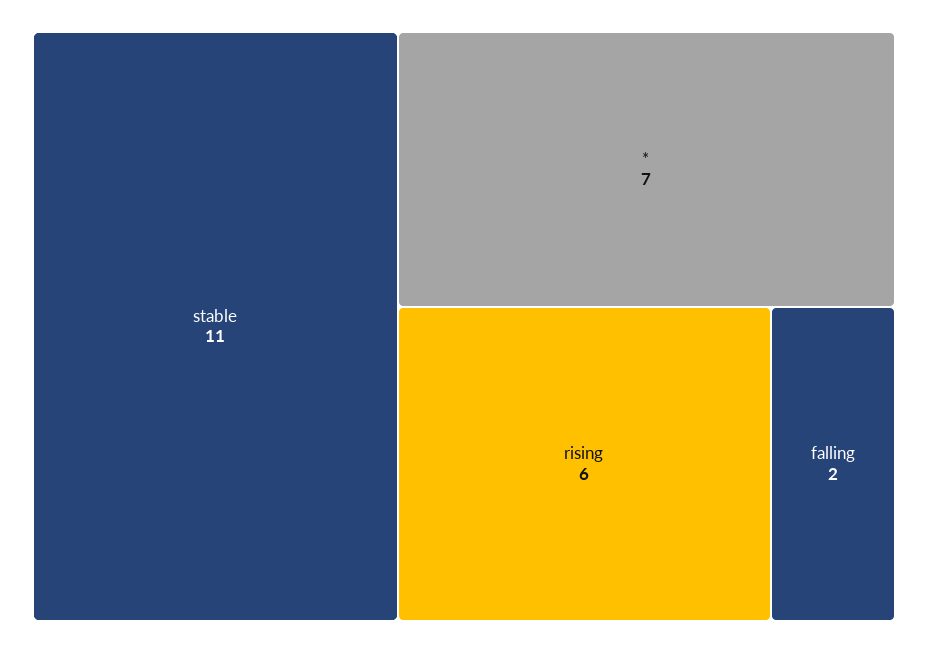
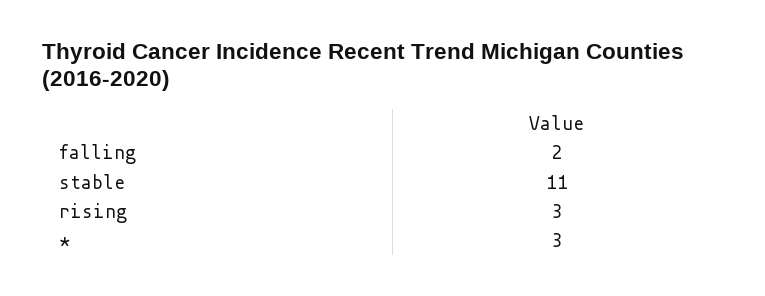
  {
    "stable": 11,
-   "*": 7,
+   "*": 3,
-   "rising": 6,
+   "rising": 3,
    "falling": 2
  }

